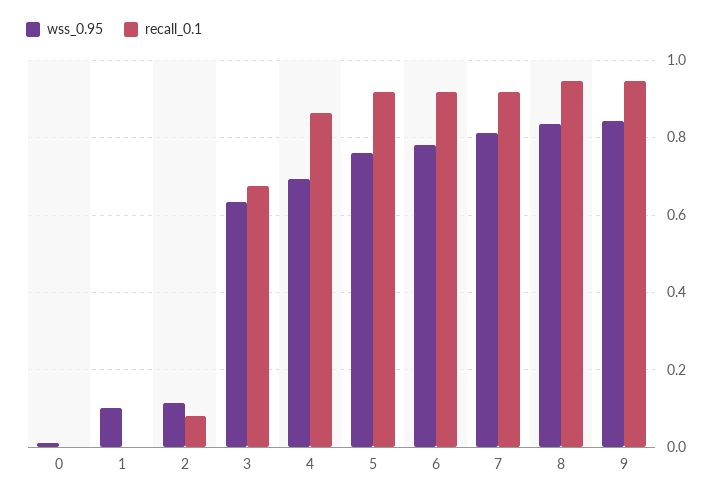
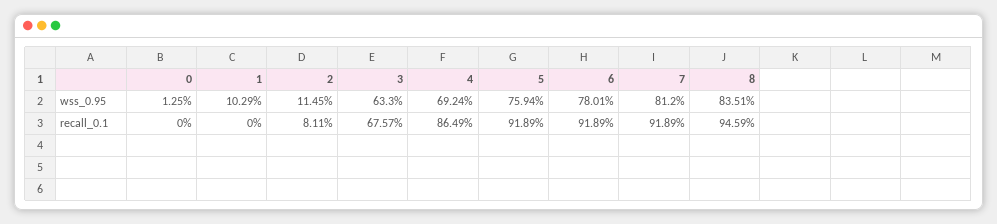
  {
    "wss_0.95": {
      "0": 0.0125,
      "1": 0.1029,
      "2": 0.1145,
      "3": 0.633,
      "4": 0.6924,
      "5": 0.7594,
      "6": 0.7801,
      "7": 0.812,
-     "8": 0.8351,
+     "8": 0.8351
-     "9": 0.84
    },
    "recall_0.1": {
      "0": 0,
      "1": 0,
      "2": 0.0811,
      "3": 0.6757,
      "4": 0.8649,
      "5": 0.9189,
      "6": 0.9189,
      "7": 0.9189,
-     "8": 0.9459,
+     "8": 0.9459
-     "9": 0.94
    }
  }

